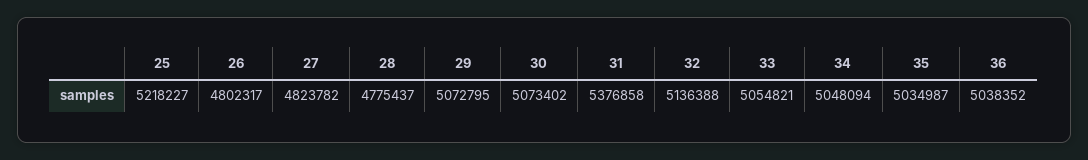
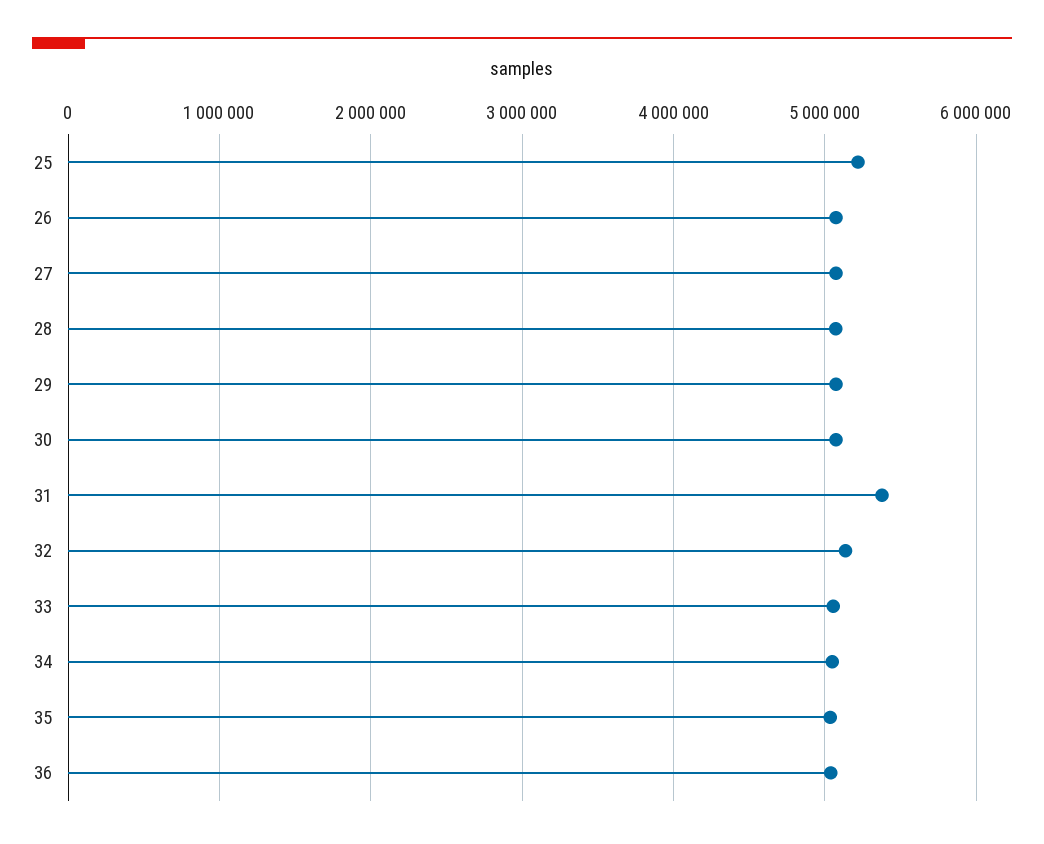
  {
    "25": 5218227,
-   "26": 4802317,
+   "26": 5100000,
-   "27": 4823782,
+   "27": 5100000,
-   "28": 4775437,
+   "28": 5100000,
    "29": 5072795,
    "30": 5073402,
    "31": 5376858,
    "32": 5136388,
    "33": 5054821,
    "34": 5048094,
    "35": 5034987,
    "36": 5038352
  }

